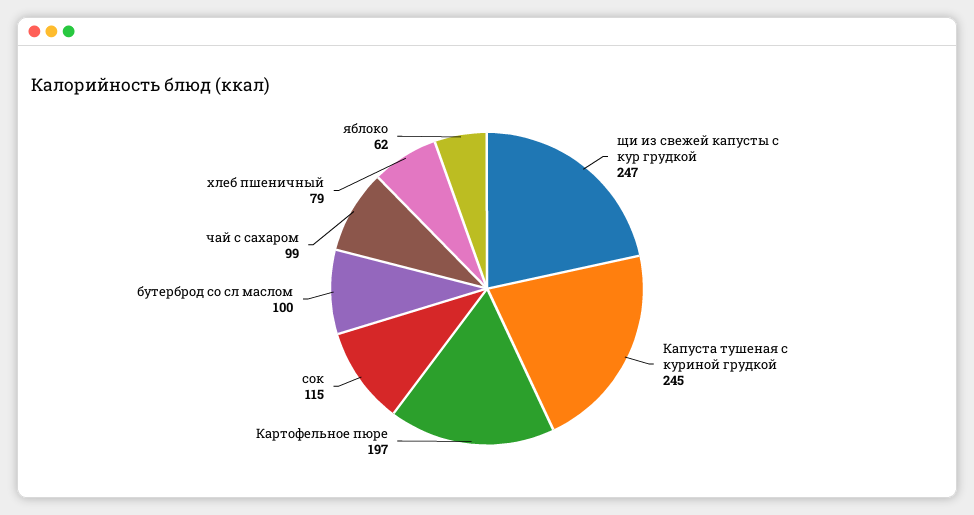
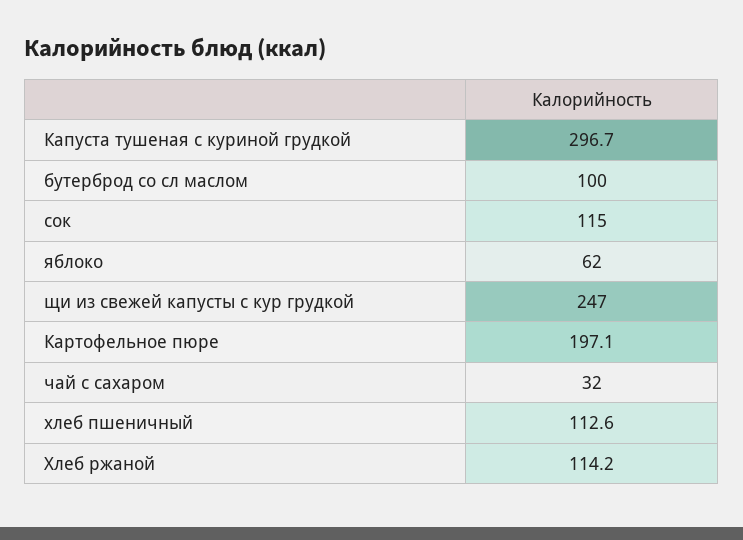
  {
    "щи из свежей капусты с кур грудкой": 247,
-   "Капуста тушеная с куриной грудкой": 245,
+   "Капуста тушеная с куриной грудкой": 296.7,
    "Картофельное пюре": 197.1,
    "сок": 115,
    "бутерброд со сл маслом": 100,
-   "чай с сахаром": 99,
+   "чай с сахаром": 32,
-   "хлеб пшеничный": 79,
+   "хлеб пшеничный": 112.6,
-   "яблоко": 62
+   "яблоко": 62,
+   "Хлеб ржаной": 114.2
  }

